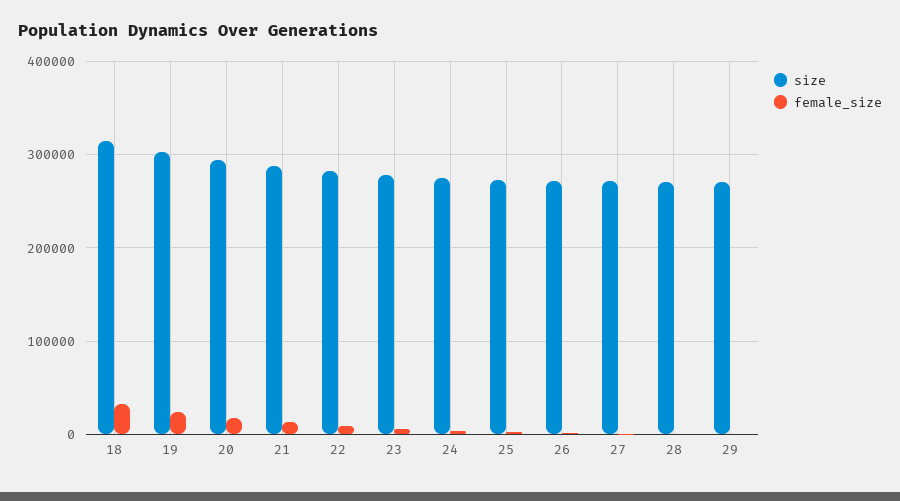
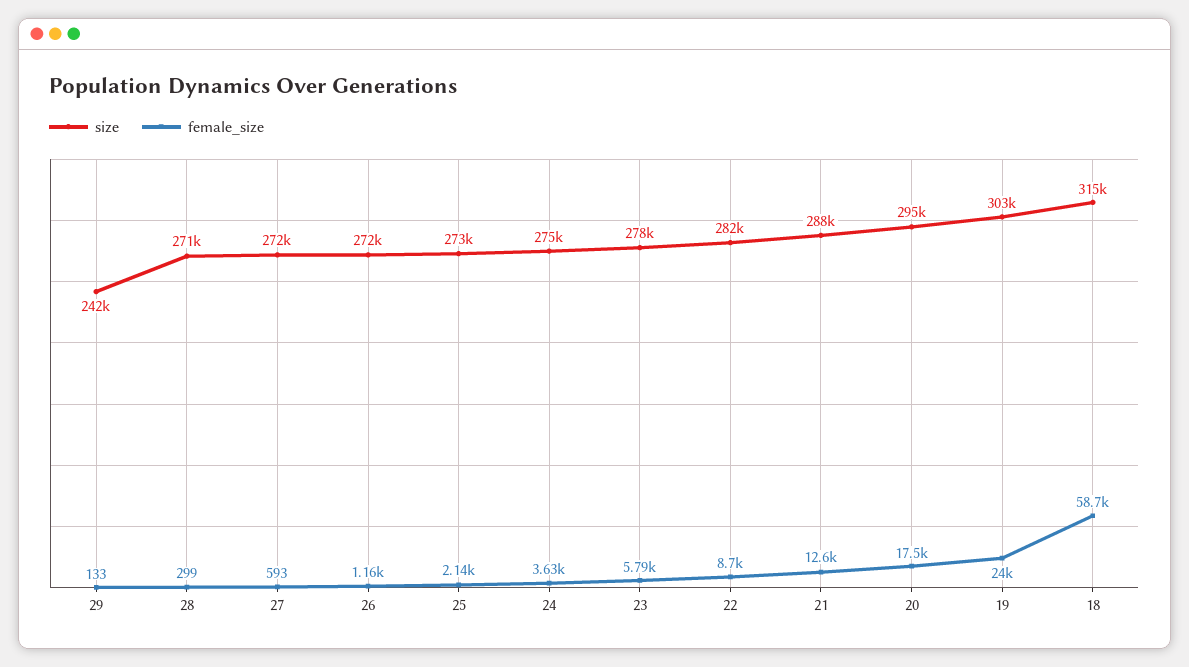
  {
    "size": {
      "18": 315000,
      "19": 303000,
      "20": 295000,
      "21": 288000,
      "22": 282000,
      "23": 278000,
      "24": 275000,
      "25": 273000,
      "26": 272000,
      "27": 272000,
      "28": 271000,
-     "29": 270000
+     "29": 242000
    },
    "female_size": {
-     "18": 30000,
+     "18": 58700,
      "19": 24000,
      "20": 17500,
      "21": 12600,
      "22": 8700,
      "23": 5790,
      "24": 3630,
      "25": 2140,
      "26": 1160,
      "27": 593,
      "28": 299,
      "29": 133
    }
  }

